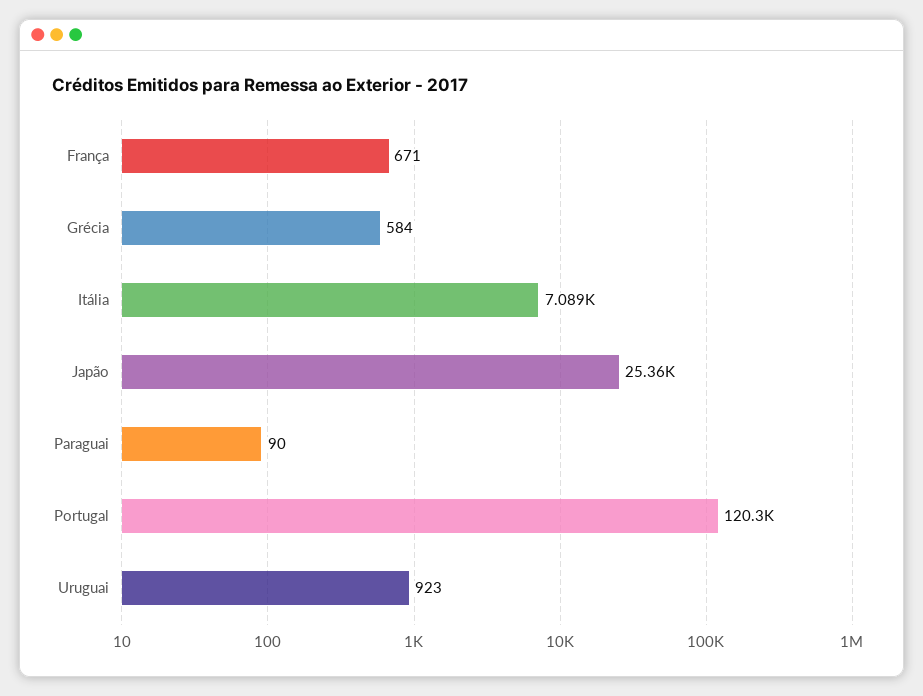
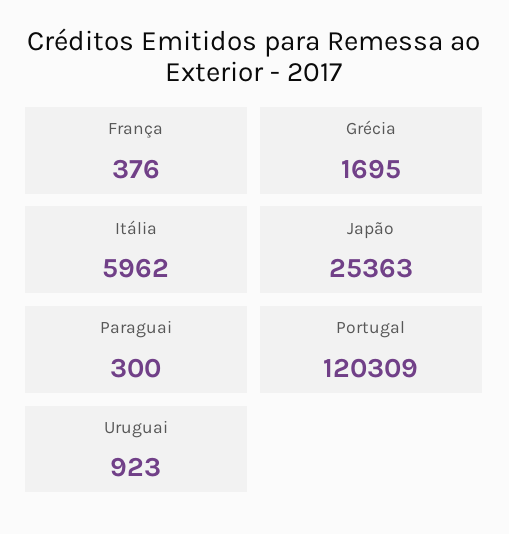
  {
-   "França": 671,
+   "França": 376,
-   "Grécia": 584,
+   "Grécia": 1695,
-   "Itália": 7089,
+   "Itália": 5962,
    "Japão": 25363,
-   "Paraguai": 90,
+   "Paraguai": 300,
    "Portugal": 120309,
    "Uruguai": 923
  }

